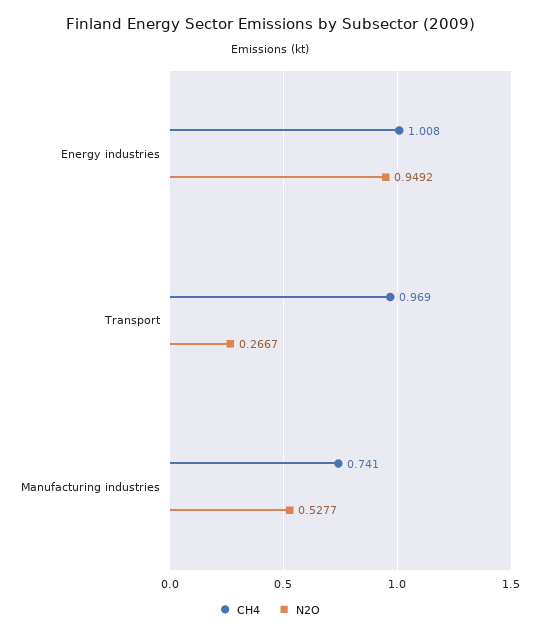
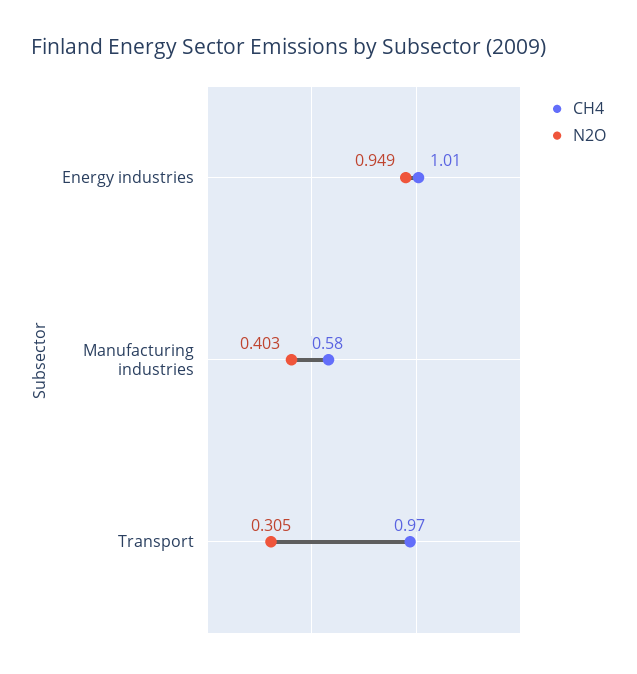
  {
    "CH4": {
      "Energy industries": 1.008,
      "Transport": 0.969,
-     "Manufacturing industries": 0.741
+     "Manufacturing industries": 0.58
    },
    "N2O": {
      "Energy industries": 0.9492,
-     "Transport": 0.2667,
+     "Transport": 0.305,
-     "Manufacturing industries": 0.5277
+     "Manufacturing industries": 0.403
    }
  }

